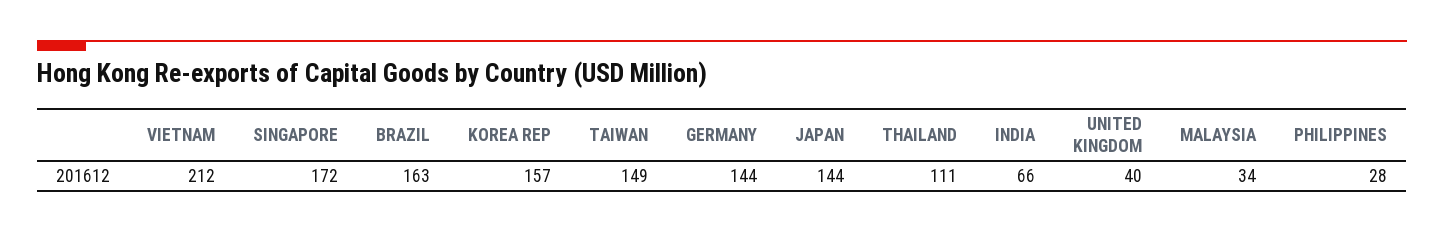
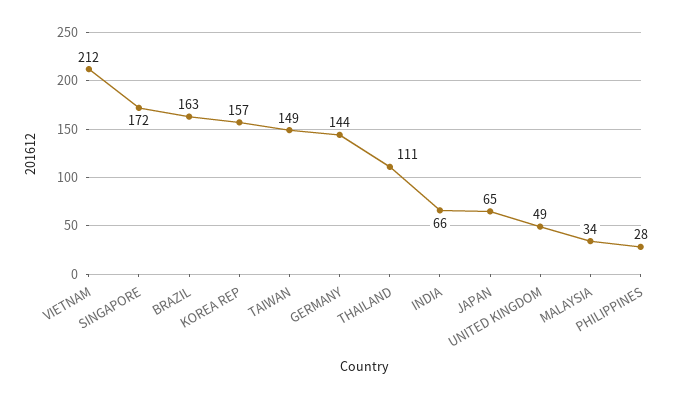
  {
    "VIETNAM": 212,
    "SINGAPORE": 172,
    "BRAZIL": 163,
    "KOREA REP": 157,
    "TAIWAN": 149,
    "GERMANY": 144,
-   "JAPAN": 144,
+   "JAPAN": 65,
    "THAILAND": 111,
    "INDIA": 66,
-   "UNITED KINGDOM": 40,
+   "UNITED KINGDOM": 49,
    "MALAYSIA": 34,
    "PHILIPPINES": 28
  }

